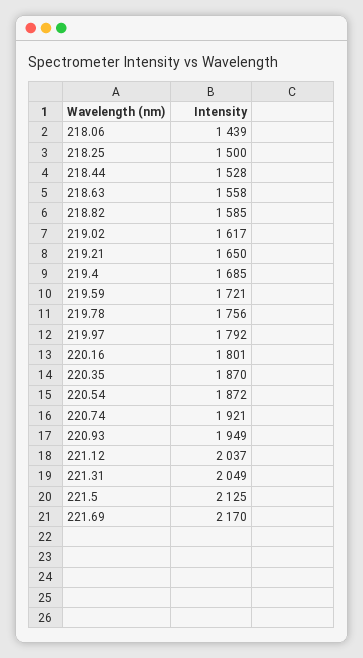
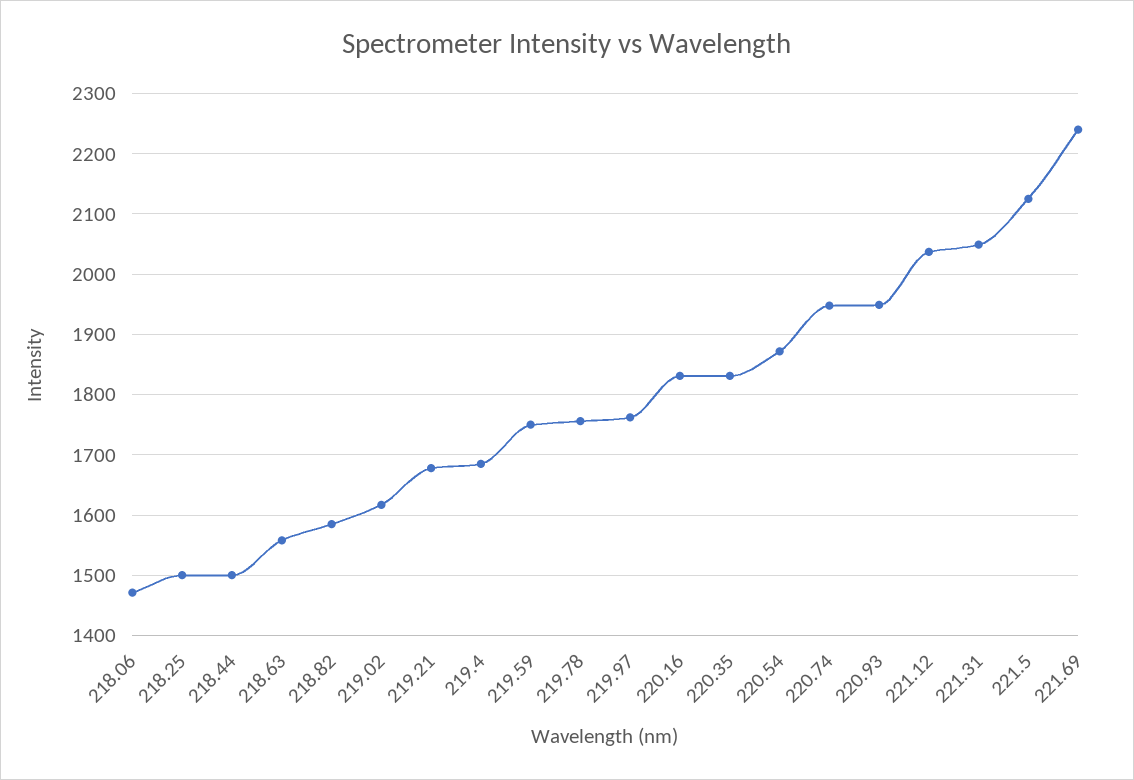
  {
-   "218.06": 1439,
+   "218.06": 1470,
    "218.25": 1500,
-   "218.44": 1528,
+   "218.44": 1500,
    "218.63": 1558,
    "218.82": 1585,
    "219.02": 1617,
-   "219.21": 1650,
+   "219.21": 1680,
    "219.4": 1685,
-   "219.59": 1721,
+   "219.59": 1750,
    "219.78": 1756,
-   "219.97": 1792,
+   "219.97": 1760,
-   "220.16": 1801,
+   "220.16": 1830,
-   "220.35": 1870,
+   "220.35": 1830,
    "220.54": 1872,
-   "220.74": 1921,
+   "220.74": 1950,
    "220.93": 1949,
    "221.12": 2037,
    "221.31": 2049,
    "221.5": 2125,
-   "221.69": 2170
+   "221.69": 2240
  }

